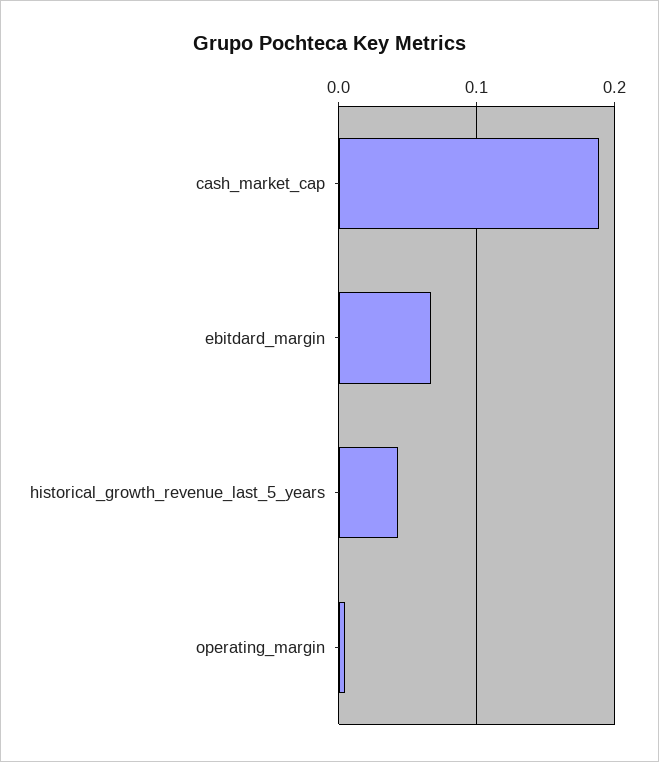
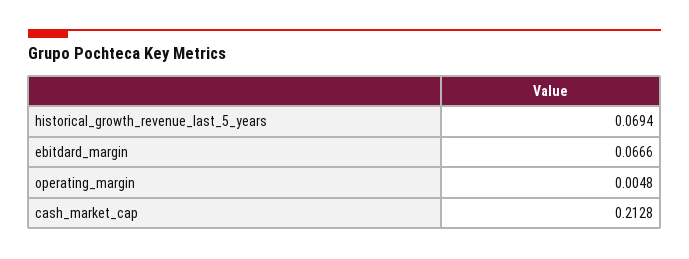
  {
-   "cash_market_cap": 0.19,
+   "cash_market_cap": 0.2128,
    "ebitdard_margin": 0.0666,
-   "historical_growth_revenue_last_5_years": 0.04,
+   "historical_growth_revenue_last_5_years": 0.0694,
    "operating_margin": 0.0048
  }

